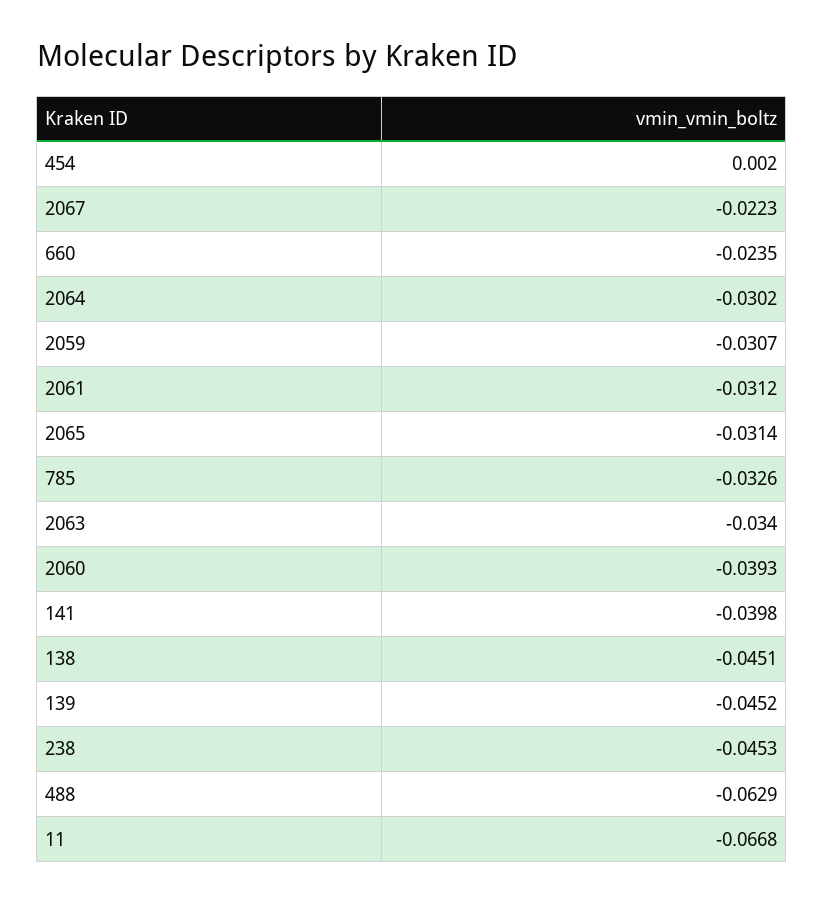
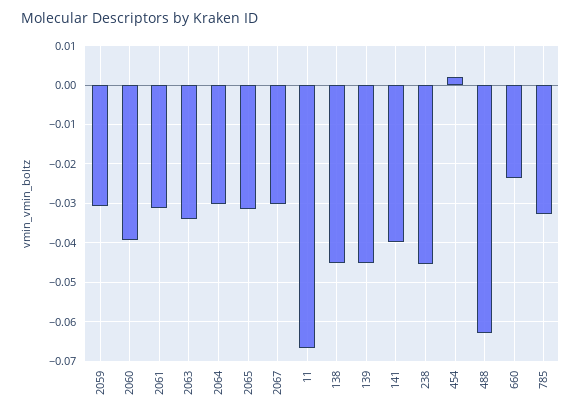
  {
    "454": 0.002,
-   "2067": -0.0223,
+   "2067": -0.03,
    "660": -0.0235,
    "2064": -0.0302,
    "2059": -0.0307,
    "2061": -0.0312,
    "2065": -0.0314,
    "785": -0.0326,
    "2063": -0.034,
    "2060": -0.0393,
    "141": -0.0398,
    "138": -0.0451,
    "139": -0.0452,
    "238": -0.0453,
    "488": -0.0629,
    "11": -0.0668
  }

